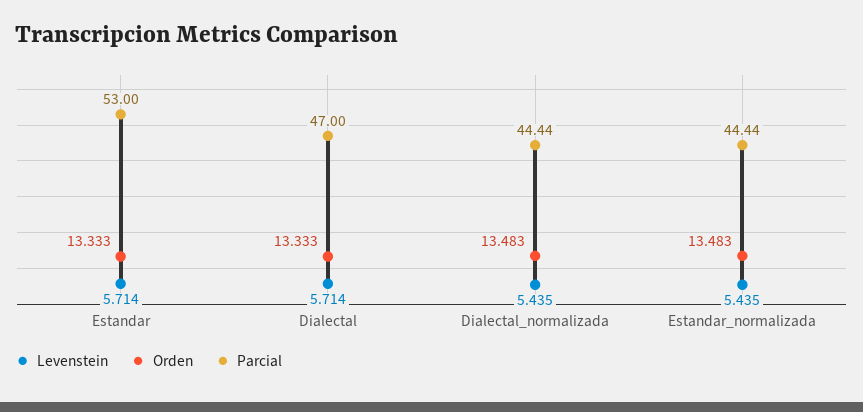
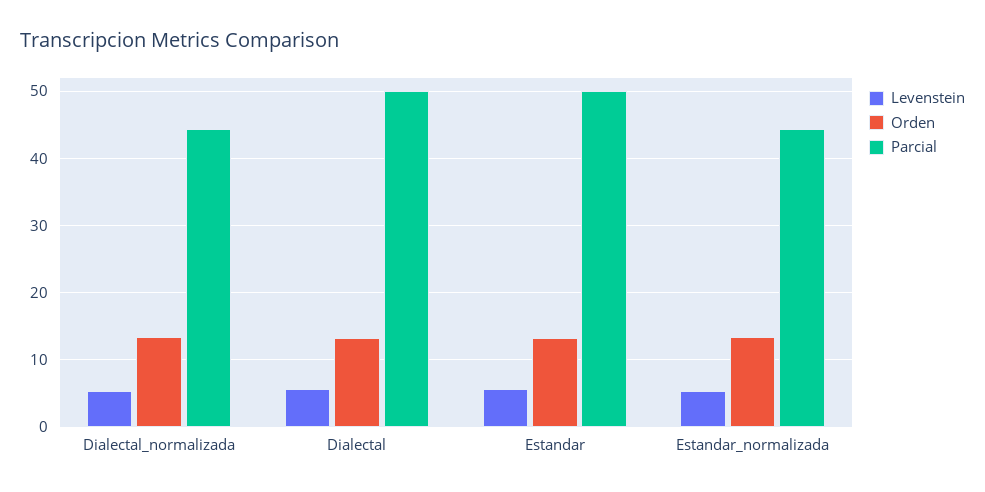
  {
    "Levenstein": {
      "Estandar": 5.714,
      "Dialectal": 5.714,
      "Dialectal_normalizada": 5.435,
      "Estandar_normalizada": 5.435
    },
    "Orden": {
      "Estandar": 13.333,
      "Dialectal": 13.333,
      "Dialectal_normalizada": 13.483,
      "Estandar_normalizada": 13.483
    },
    "Parcial": {
-     "Estandar": 53,
+     "Estandar": 50,
-     "Dialectal": 47,
+     "Dialectal": 50,
      "Dialectal_normalizada": 44.44,
      "Estandar_normalizada": 44.44
    }
  }

